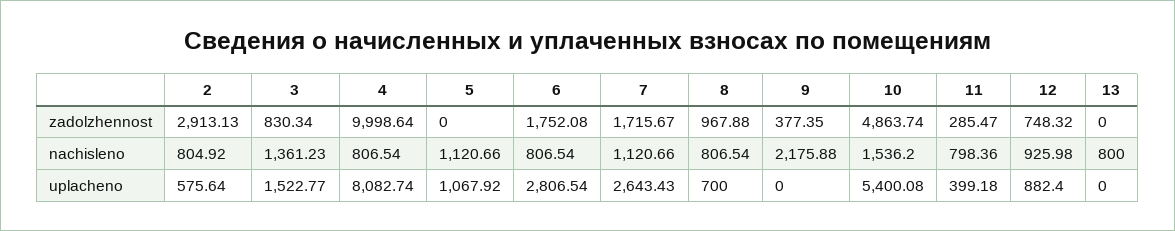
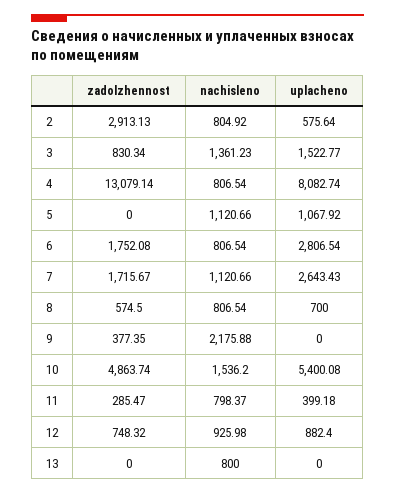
  {
    "2": {
      "zadolzhennost": 2913.13,
      "nachisleno": 804.92,
      "uplacheno": 575.64
    },
    "3": {
      "zadolzhennost": 830.34,
      "nachisleno": 1361.23,
      "uplacheno": 1522.77
    },
    "4": {
-     "zadolzhennost": 9998.64,
+     "zadolzhennost": 13079.14,
      "nachisleno": 806.54,
      "uplacheno": 8082.74
    },
    "5": {
      "zadolzhennost": 0,
      "nachisleno": 1120.66,
      "uplacheno": 1067.92
    },
    "6": {
      "zadolzhennost": 1752.08,
      "nachisleno": 806.54,
      "uplacheno": 2806.54
    },
    "7": {
      "zadolzhennost": 1715.67,
      "nachisleno": 1120.66,
      "uplacheno": 2643.43
    },
    "8": {
-     "zadolzhennost": 967.88,
+     "zadolzhennost": 574.5,
      "nachisleno": 806.54,
      "uplacheno": 700
    },
    "9": {
      "zadolzhennost": 377.35,
      "nachisleno": 2175.88,
      "uplacheno": 0
    },
    "10": {
      "zadolzhennost": 4863.74,
      "nachisleno": 1536.2,
      "uplacheno": 5400.08
    },
    "11": {
      "zadolzhennost": 285.47,
-     "nachisleno": 798.36,
+     "nachisleno": 798.37,
      "uplacheno": 399.18
    },
    "12": {
      "zadolzhennost": 748.32,
      "nachisleno": 925.98,
      "uplacheno": 882.4
    },
    "13": {
      "zadolzhennost": 0,
      "nachisleno": 800,
      "uplacheno": 0
    }
  }

